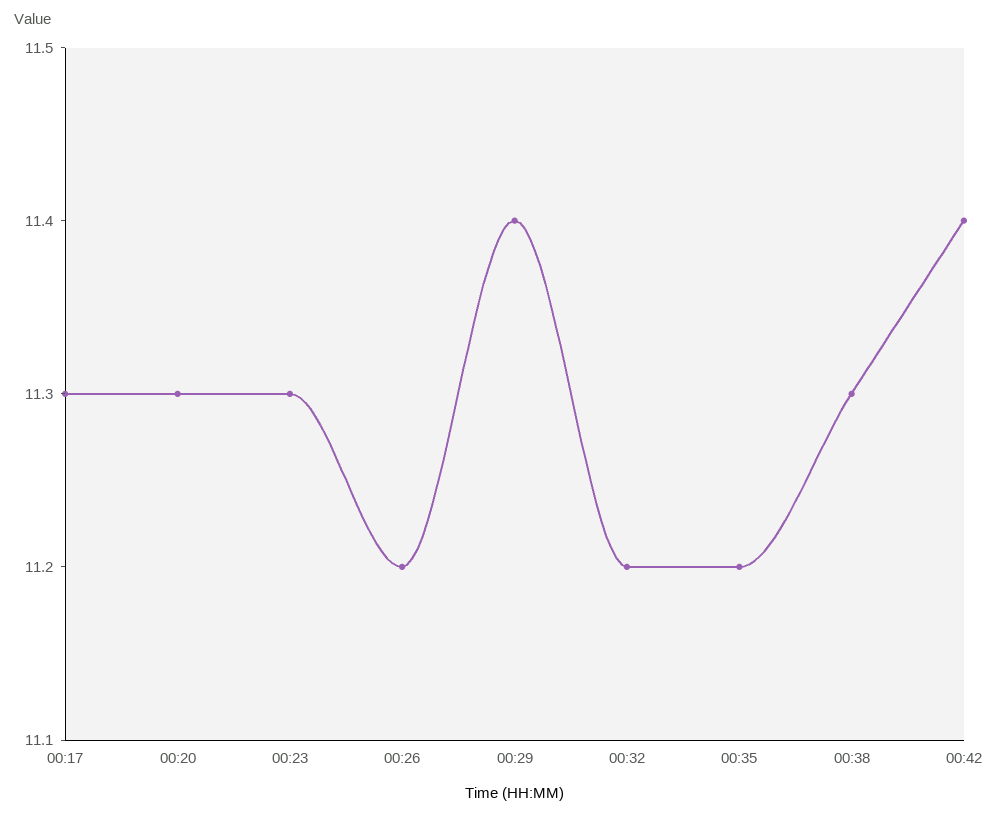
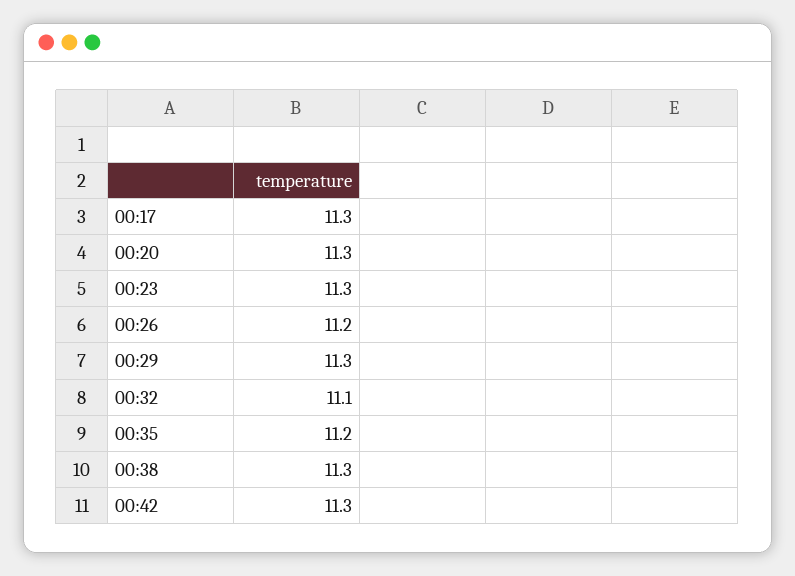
  {
    "00:17": 11.3,
    "00:20": 11.3,
    "00:23": 11.3,
    "00:26": 11.2,
-   "00:29": 11.4,
+   "00:29": 11.3,
-   "00:32": 11.2,
+   "00:32": 11.1,
    "00:35": 11.2,
    "00:38": 11.3,
-   "00:42": 11.4
+   "00:42": 11.3
  }

